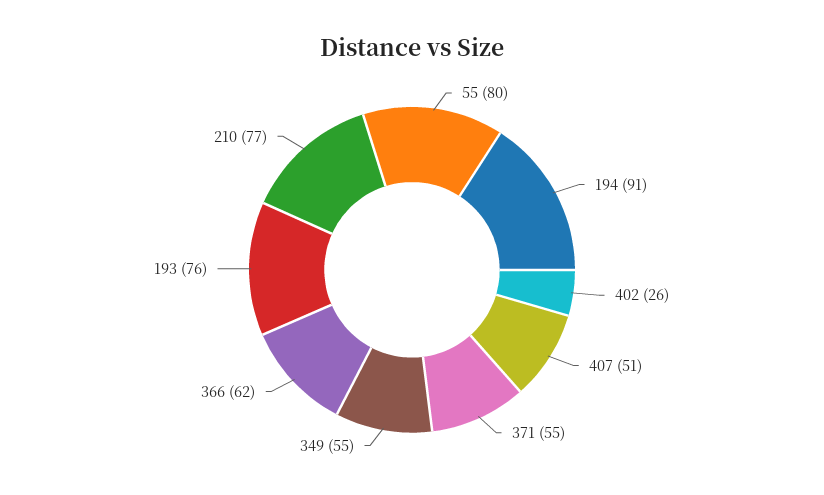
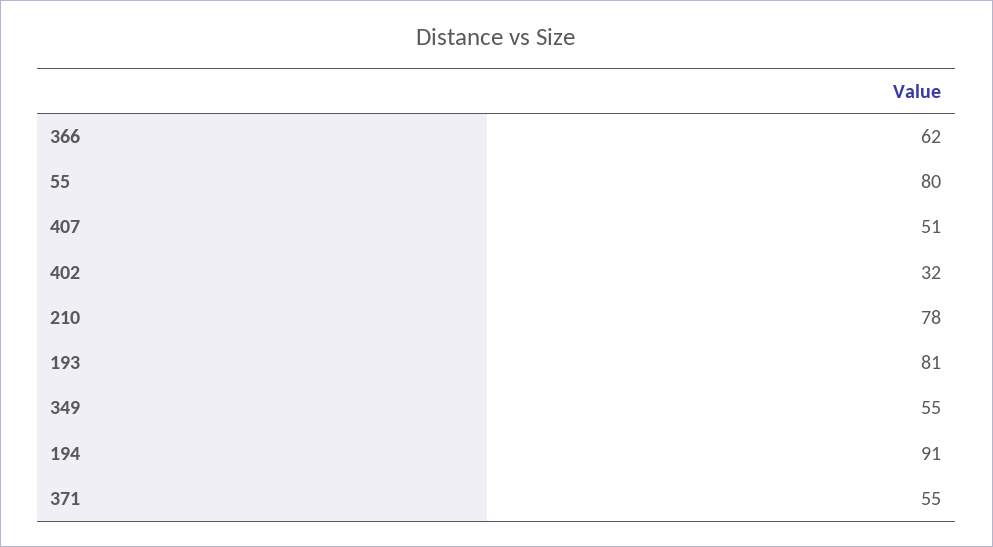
  {
    "55": 80,
    "194": 91,
-   "402": 26,
+   "402": 32,
    "407": 51,
    "371": 55,
    "349": 55,
    "366": 62,
-   "193": 76,
+   "193": 81,
-   "210": 77
+   "210": 78
  }

